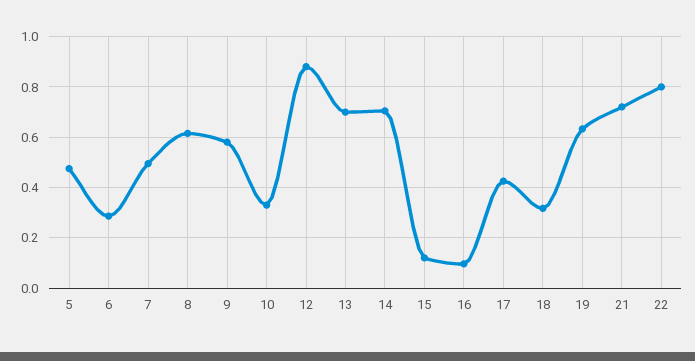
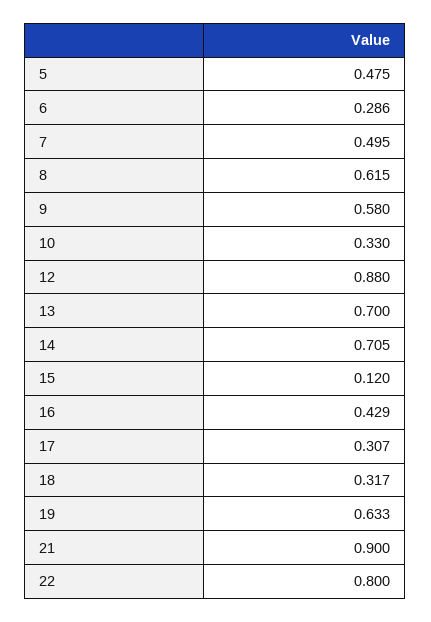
  {
    "5": 0.475,
    "6": 0.286,
    "7": 0.495,
    "8": 0.615,
    "9": 0.58,
    "10": 0.33,
    "12": 0.88,
    "13": 0.7,
    "14": 0.705,
    "15": 0.12,
-   "16": 0.1,
+   "16": 0.429,
-   "17": 0.425,
+   "17": 0.307,
    "18": 0.317,
    "19": 0.633,
-   "21": 0.725,
+   "21": 0.9,
    "22": 0.8
  }

